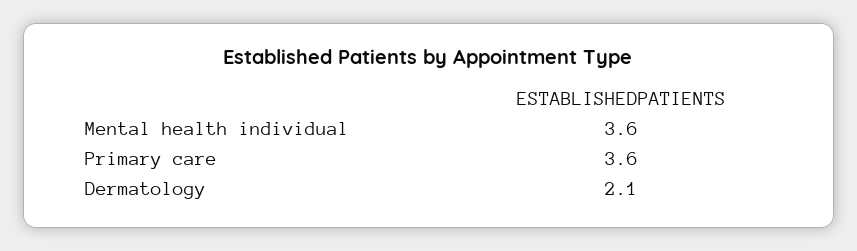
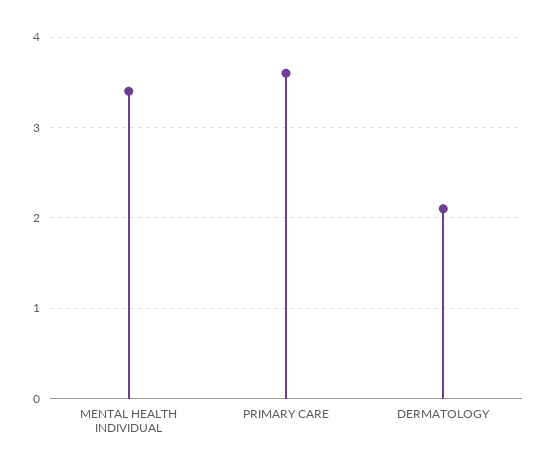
  {
-   "Mental health individual": 3.6,
+   "Mental health individual": 3.4,
    "Primary care": 3.6,
    "Dermatology": 2.1
  }

